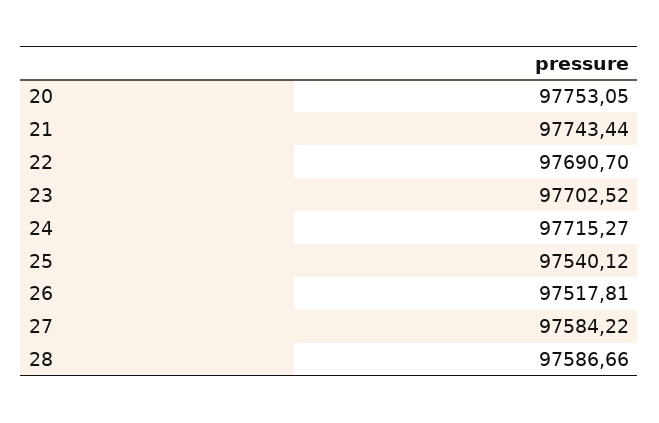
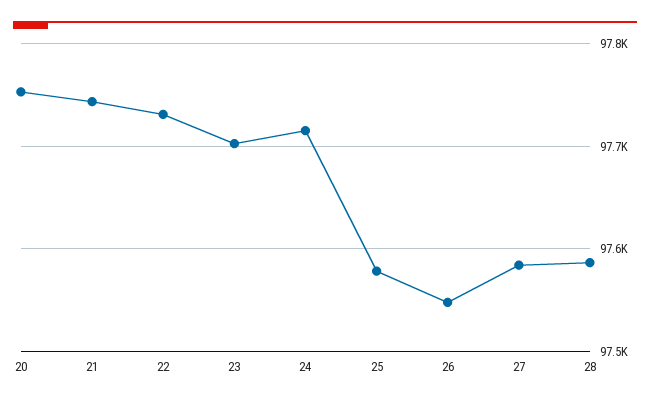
  {
    "20": 97753.05,
    "21": 97743.44,
-   "22": 97690.7,
+   "22": 97730,
    "23": 97702.52,
    "24": 97715.27,
-   "25": 97540.12,
+   "25": 97580,
-   "26": 97517.81,
+   "26": 97550,
    "27": 97584.22,
    "28": 97586.66
  }

